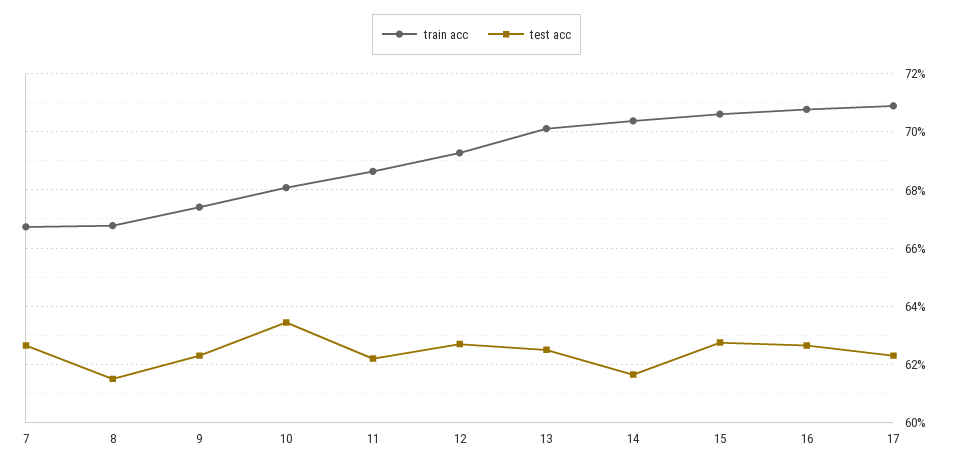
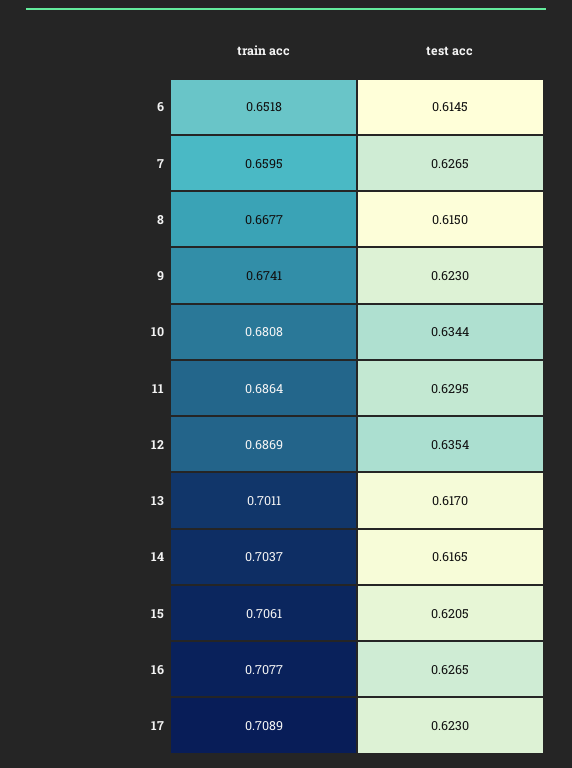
  {
    "train acc": {
-     "7": 0.6675,
+     "7": 0.6595,
      "8": 0.6677,
      "9": 0.6741,
      "10": 0.6808,
      "11": 0.6864,
-     "12": 0.6925,
+     "12": 0.6869,
      "13": 0.7011,
      "14": 0.7037,
      "15": 0.7061,
      "16": 0.7077,
-     "17": 0.7089
+     "17": 0.7089,
+     "6": 0.6518
    },
    "test acc": {
      "7": 0.6265,
      "8": 0.615,
      "9": 0.623,
      "10": 0.6344,
-     "11": 0.6225,
+     "11": 0.6295,
-     "12": 0.6275,
+     "12": 0.6354,
-     "13": 0.625,
+     "13": 0.617,
      "14": 0.6165,
-     "15": 0.6275,
+     "15": 0.6205,
      "16": 0.6265,
-     "17": 0.623
+     "17": 0.623,
+     "6": 0.6145
    }
  }

